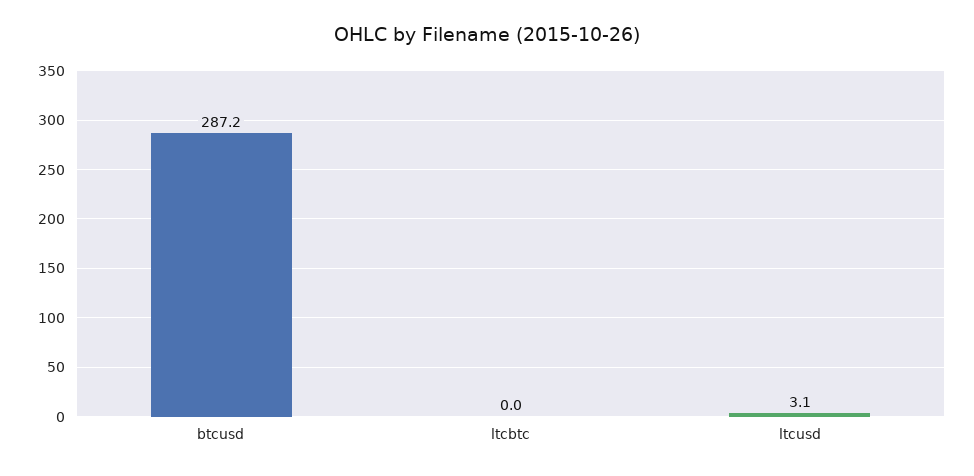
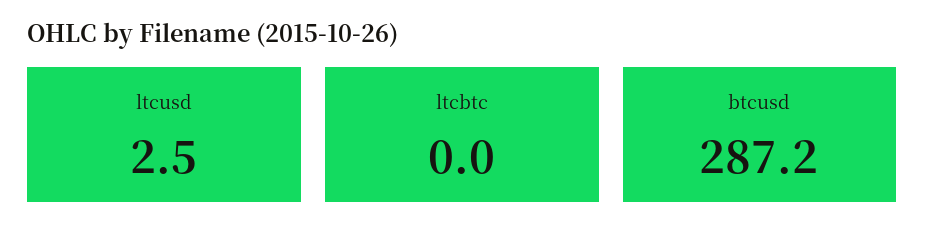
  {
    "btcusd": 287.2,
    "ltcbtc": 0,
-   "ltcusd": 3.1
+   "ltcusd": 2.5
  }

